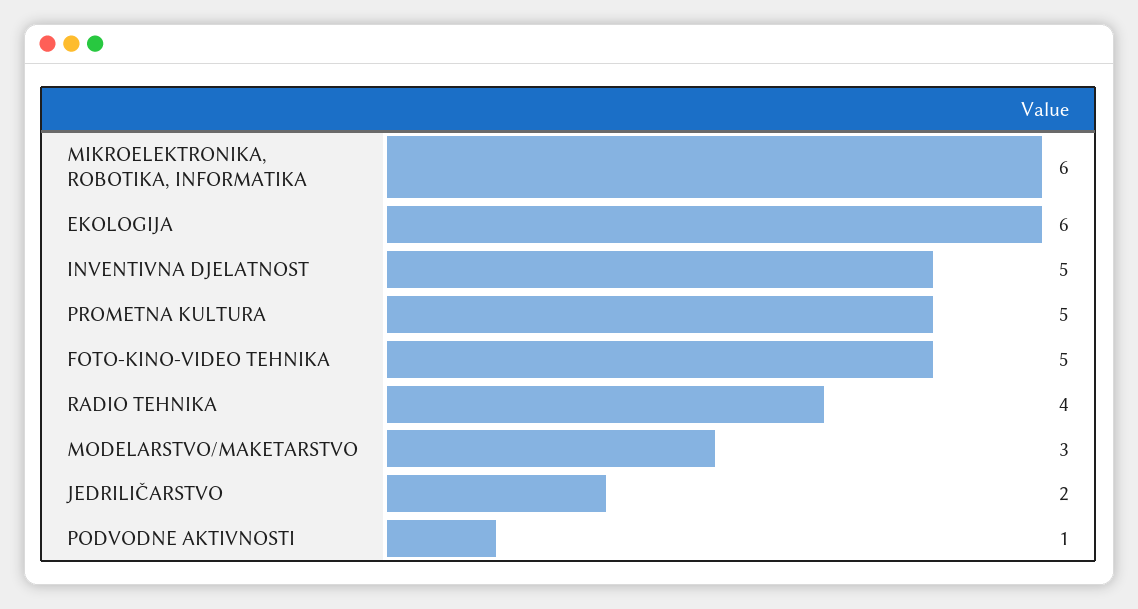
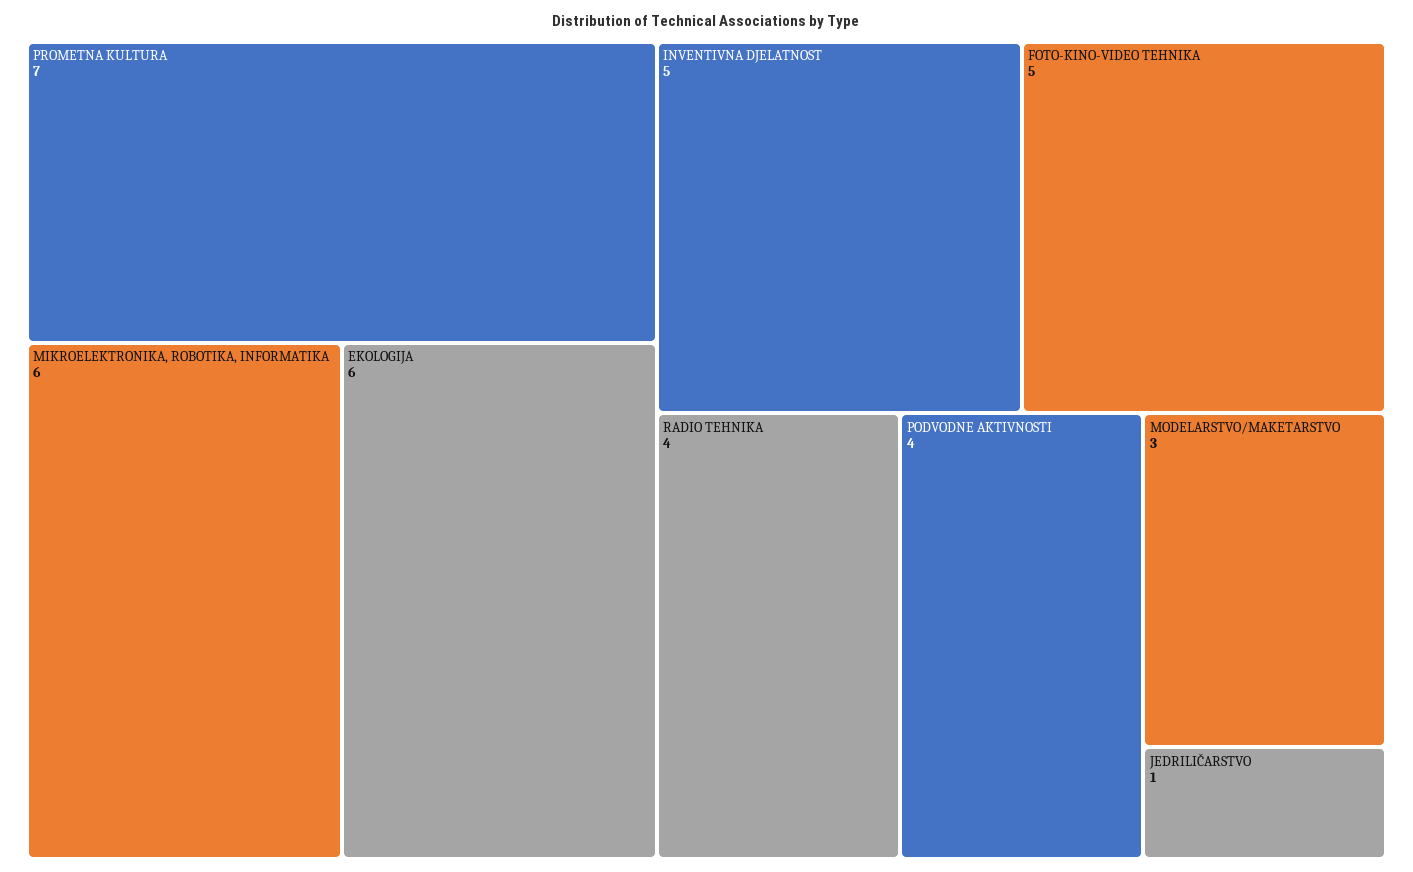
  {
    "MIKROELEKTRONIKA, ROBOTIKA, INFORMATIKA": 6,
    "EKOLOGIJA": 6,
    "INVENTIVNA DJELATNOST": 5,
-   "PROMETNA KULTURA": 5,
+   "PROMETNA KULTURA": 7,
    "FOTO-KINO-VIDEO TEHNIKA": 5,
    "RADIO TEHNIKA": 4,
    "MODELARSTVO/MAKETARSTVO": 3,
-   "JEDRILIČARSTVO": 2,
+   "JEDRILIČARSTVO": 1,
-   "PODVODNE AKTIVNOSTI": 1
+   "PODVODNE AKTIVNOSTI": 4
  }

